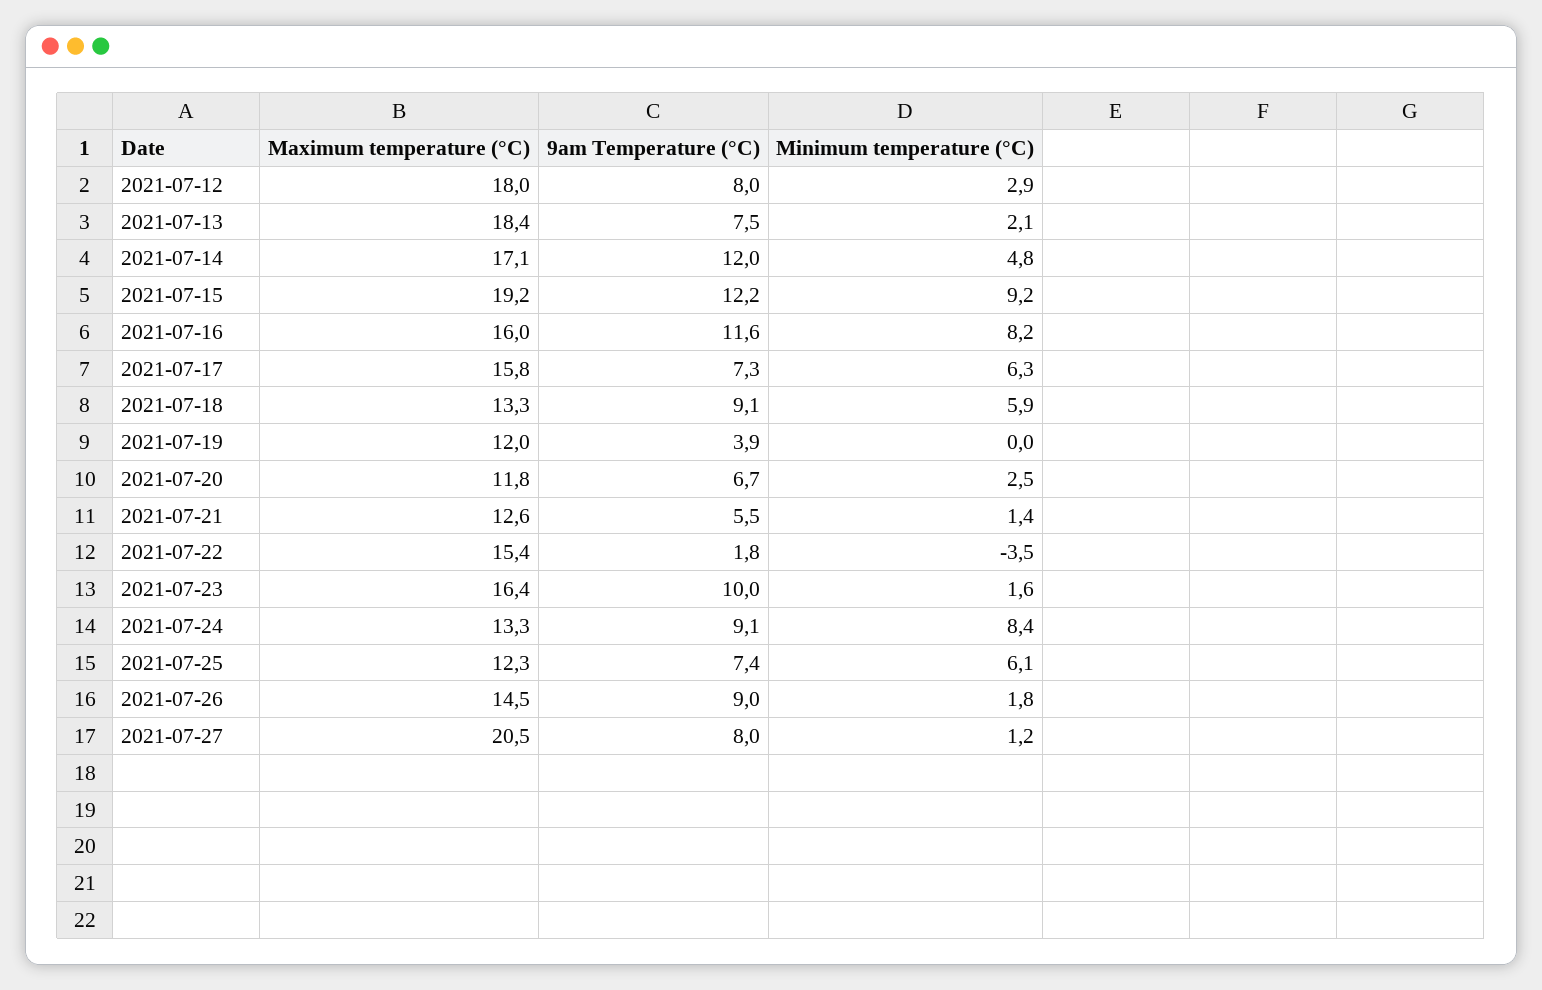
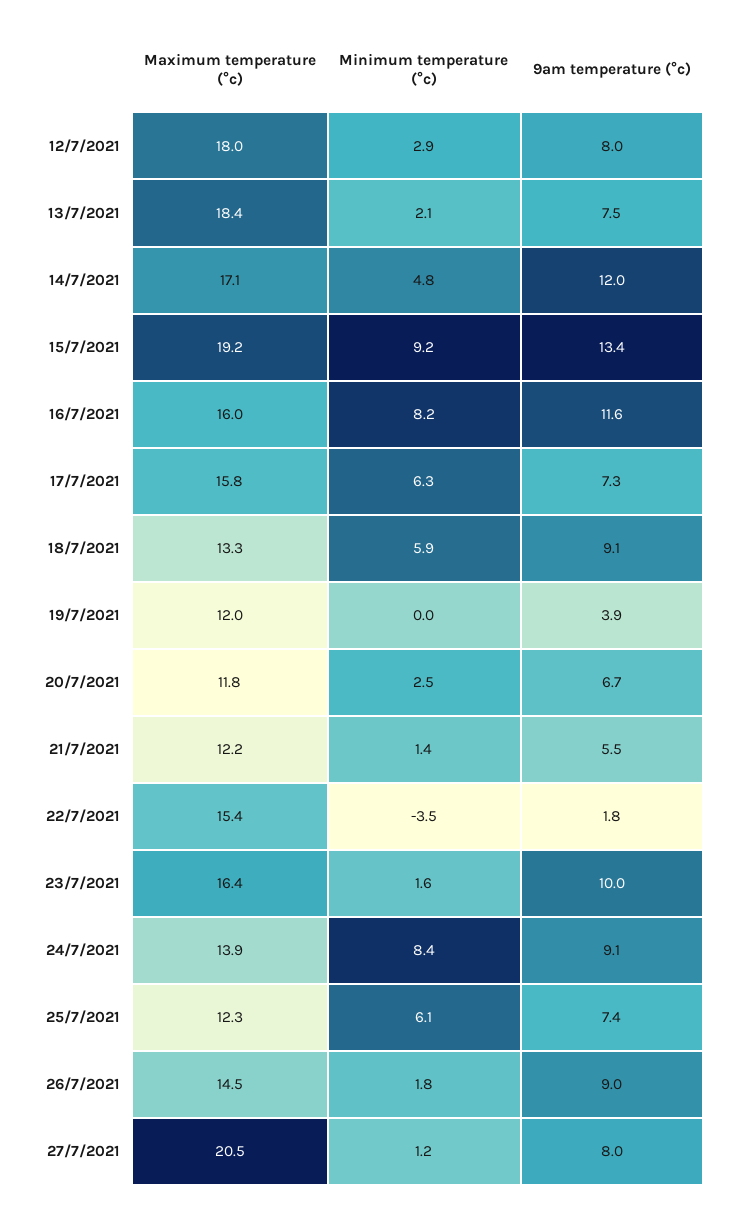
  {
    "Maximum temperature (°C)": {
      "2021-07-12": 18,
      "2021-07-13": 18.4,
      "2021-07-14": 17.1,
      "2021-07-15": 19.2,
      "2021-07-16": 16,
      "2021-07-17": 15.8,
      "2021-07-18": 13.3,
      "2021-07-19": 12,
      "2021-07-20": 11.8,
-     "2021-07-21": 12.6,
+     "2021-07-21": 12.2,
      "2021-07-22": 15.4,
      "2021-07-23": 16.4,
-     "2021-07-24": 13.3,
+     "2021-07-24": 13.9,
      "2021-07-25": 12.3,
      "2021-07-26": 14.5,
      "2021-07-27": 20.5
    },
    "9am Temperature (°C)": {
      "2021-07-12": 8,
      "2021-07-13": 7.5,
      "2021-07-14": 12,
-     "2021-07-15": 12.2,
+     "2021-07-15": 13.4,
      "2021-07-16": 11.6,
      "2021-07-17": 7.3,
      "2021-07-18": 9.1,
      "2021-07-19": 3.9,
      "2021-07-20": 6.7,
      "2021-07-21": 5.5,
      "2021-07-22": 1.8,
      "2021-07-23": 10,
      "2021-07-24": 9.1,
      "2021-07-25": 7.4,
      "2021-07-26": 9,
      "2021-07-27": 8
    },
    "Minimum temperature (°C)": {
      "2021-07-12": 2.9,
      "2021-07-13": 2.1,
      "2021-07-14": 4.8,
      "2021-07-15": 9.2,
      "2021-07-16": 8.2,
      "2021-07-17": 6.3,
      "2021-07-18": 5.9,
      "2021-07-19": 0,
      "2021-07-20": 2.5,
      "2021-07-21": 1.4,
      "2021-07-22": -3.5,
      "2021-07-23": 1.6,
      "2021-07-24": 8.4,
      "2021-07-25": 6.1,
      "2021-07-26": 1.8,
      "2021-07-27": 1.2
    }
  }

